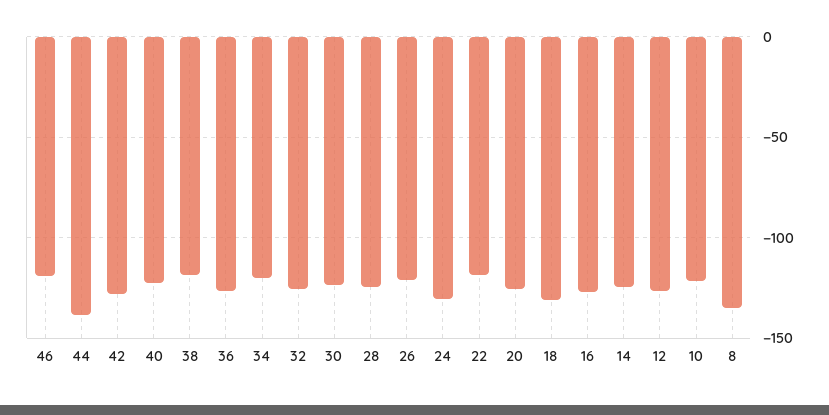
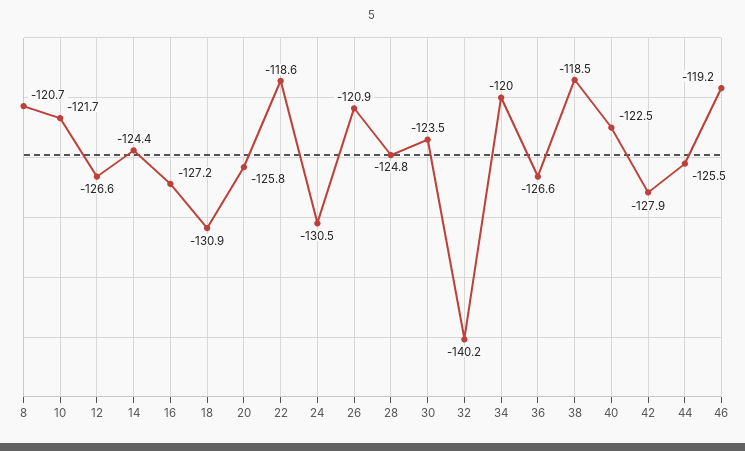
  {
    "46": -119.2,
-   "44": -140,
+   "44": -125.5,
    "42": -127.9,
    "40": -122.5,
    "38": -118.5,
    "36": -126.6,
    "34": -120,
-   "32": -125,
+   "32": -140.2,
    "30": -123.5,
    "28": -124.8,
    "26": -120.9,
    "24": -130.5,
    "22": -118.6,
    "20": -125.8,
    "18": -130.9,
    "16": -127.2,
    "14": -124.4,
    "12": -126.6,
    "10": -121.7,
-   "8": -135
+   "8": -120.7
  }

